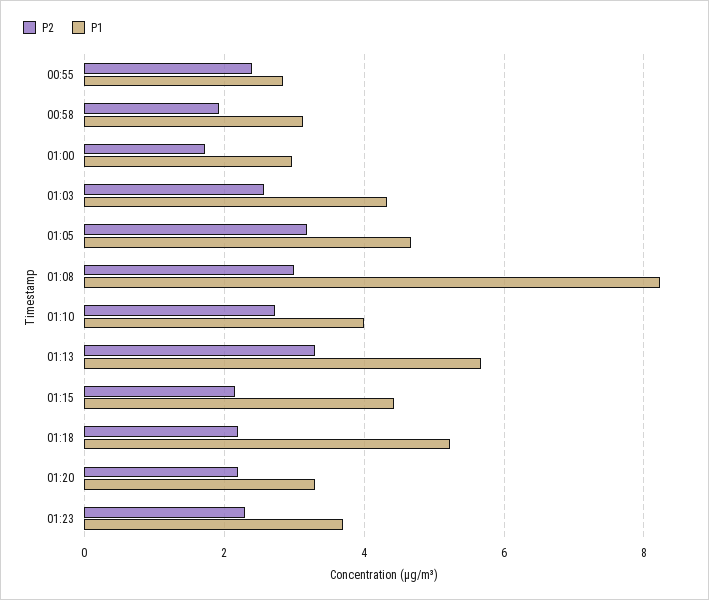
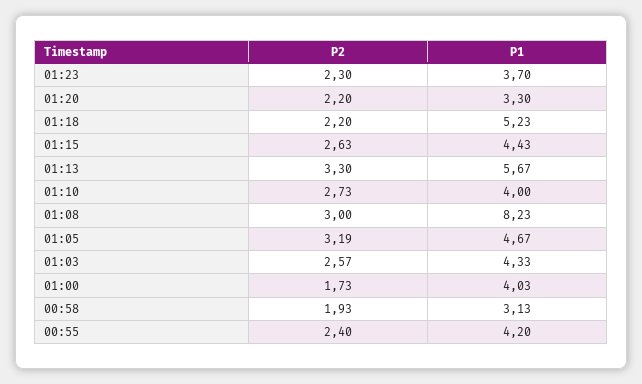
  {
    "P2": {
      "00:55": 2.4,
      "00:58": 1.93,
      "01:00": 1.73,
      "01:03": 2.57,
      "01:05": 3.19,
      "01:08": 3,
      "01:10": 2.73,
      "01:13": 3.3,
-     "01:15": 2.2,
+     "01:15": 2.63,
      "01:18": 2.2,
      "01:20": 2.2,
      "01:23": 2.3
    },
    "P1": {
-     "00:55": 2.8,
+     "00:55": 4.2,
      "00:58": 3.13,
-     "01:00": 3,
+     "01:00": 4.03,
      "01:03": 4.33,
      "01:05": 4.67,
      "01:08": 8.23,
      "01:10": 4,
      "01:13": 5.67,
      "01:15": 4.43,
      "01:18": 5.23,
      "01:20": 3.3,
      "01:23": 3.7
    }
  }

